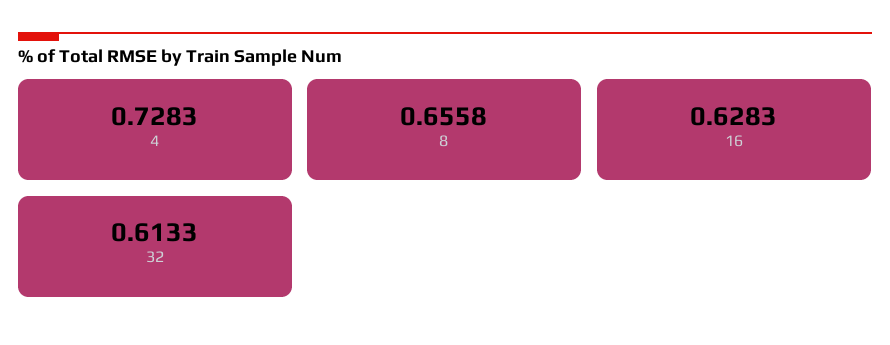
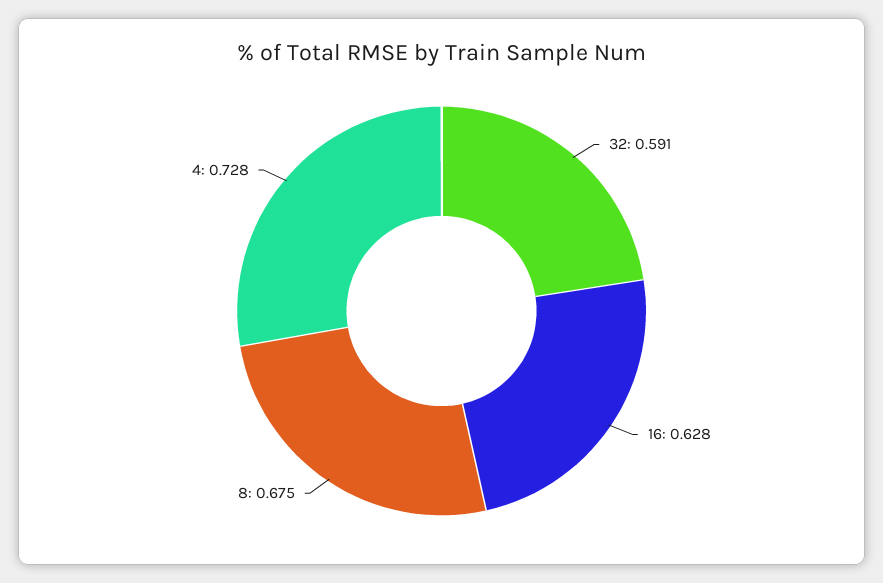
  {
    "4": 0.7283,
-   "8": 0.6558,
+   "8": 0.675,
    "16": 0.6283,
-   "32": 0.6133
+   "32": 0.591
  }

